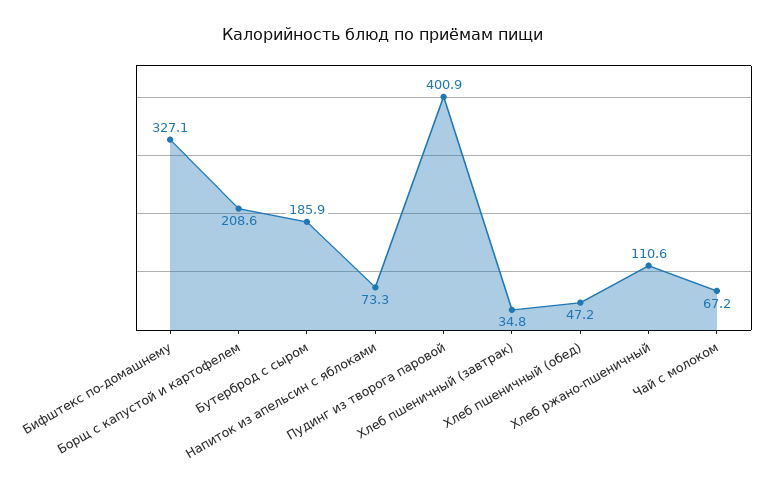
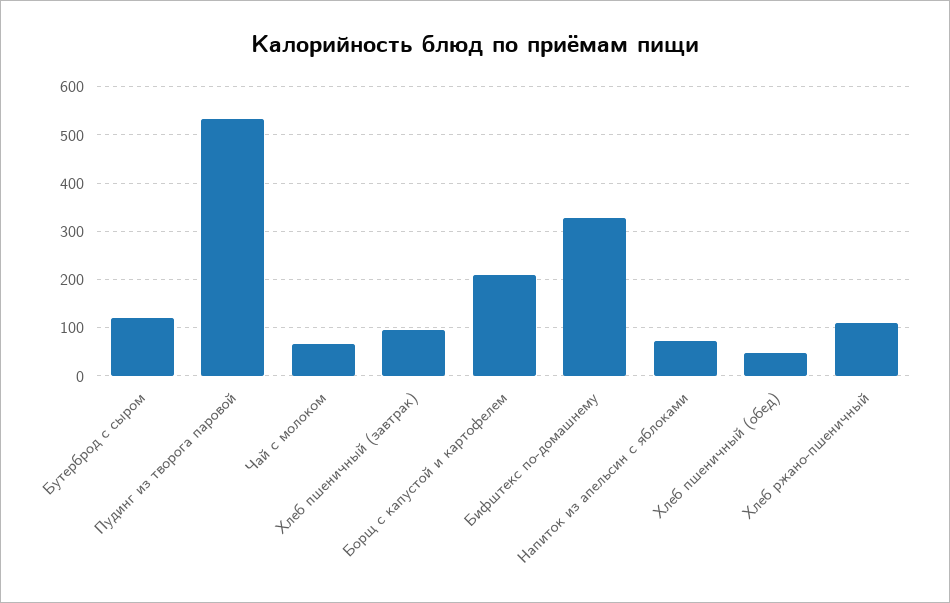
  {
    "Бифштекс по-домашнему": 327.1,
    "Борщ с капустой и картофелем": 208.6,
-   "Бутерброд с сыром": 185.9,
+   "Бутерброд с сыром": 120,
    "Напиток из апельсин с яблоками": 73.3,
-   "Пудинг из творога паровой": 400.9,
+   "Пудинг из творога паровой": 540,
-   "Хлеб пшеничный (завтрак)": 34.8,
+   "Хлеб пшеничный (завтрак)": 100,
    "Хлеб пшеничный (обед)": 47.2,
    "Хлеб ржано-пшеничный": 110.6,
    "Чай с молоком": 67.2
  }

